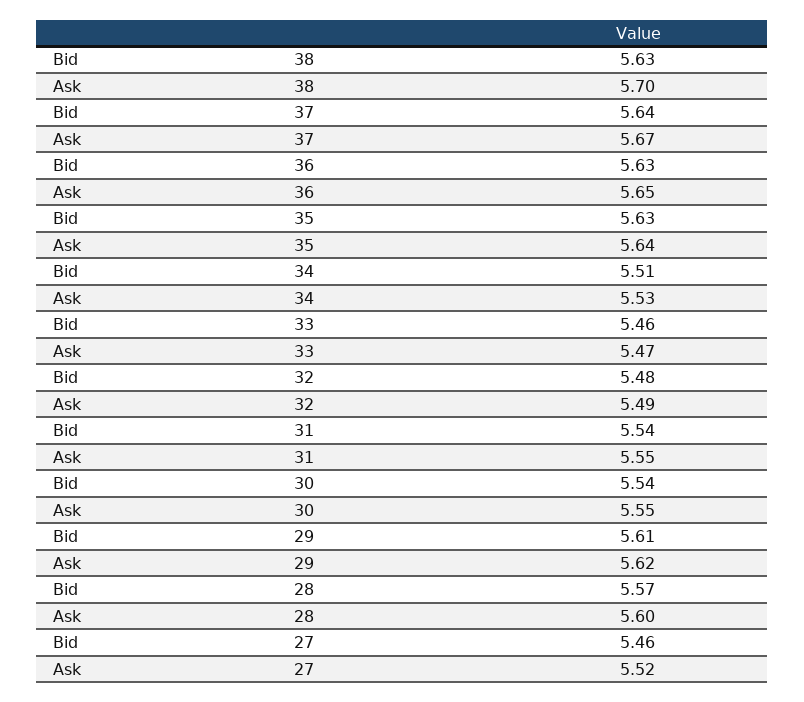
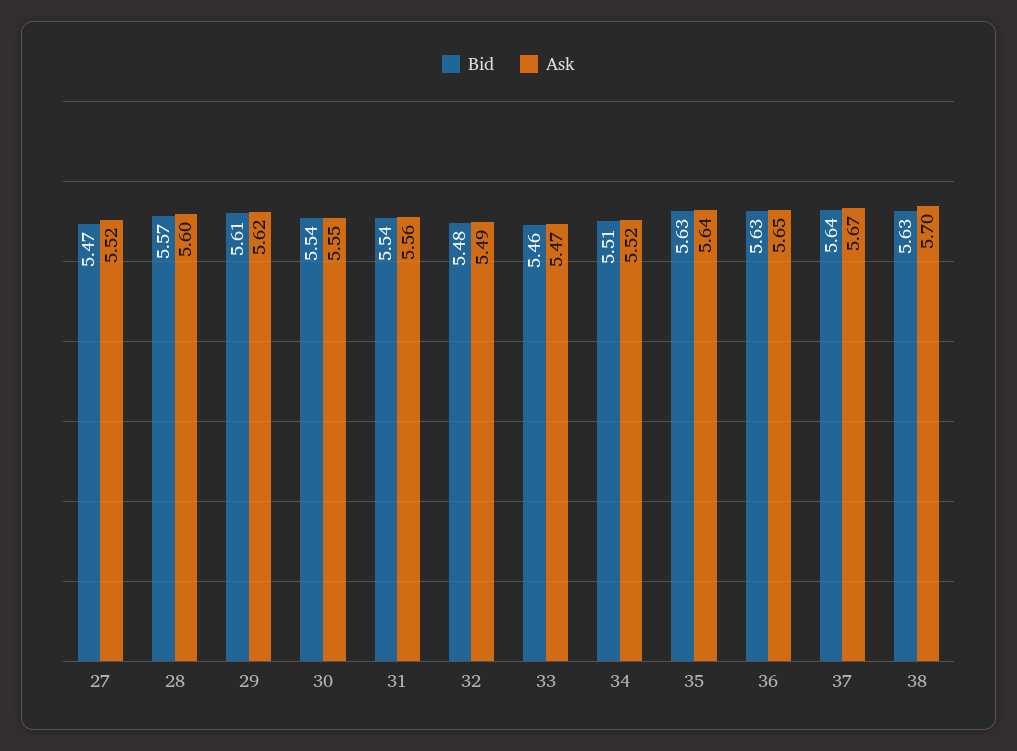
  {
    "Bid": {
      "38": 5.63,
      "37": 5.64,
      "36": 5.63,
      "35": 5.63,
      "34": 5.51,
      "33": 5.46,
      "32": 5.48,
      "31": 5.54,
      "30": 5.54,
      "29": 5.61,
      "28": 5.57,
-     "27": 5.46
+     "27": 5.47
    },
    "Ask": {
      "38": 5.7,
      "37": 5.67,
      "36": 5.65,
      "35": 5.64,
-     "34": 5.53,
+     "34": 5.52,
      "33": 5.47,
      "32": 5.49,
-     "31": 5.55,
+     "31": 5.56,
      "30": 5.55,
      "29": 5.62,
      "28": 5.6,
      "27": 5.52
    }
  }

